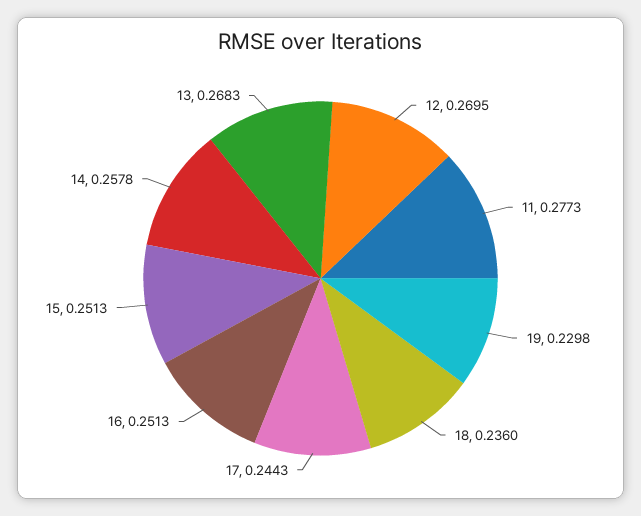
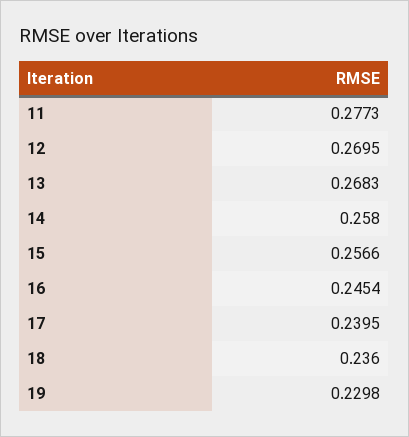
  {
    "12": 0.2695,
    "11": 0.2773,
    "19": 0.2298,
    "18": 0.236,
-   "17": 0.2443,
+   "17": 0.2395,
-   "16": 0.2513,
+   "16": 0.2454,
-   "15": 0.2513,
+   "15": 0.2566,
-   "14": 0.2578,
+   "14": 0.258,
    "13": 0.2683
  }

